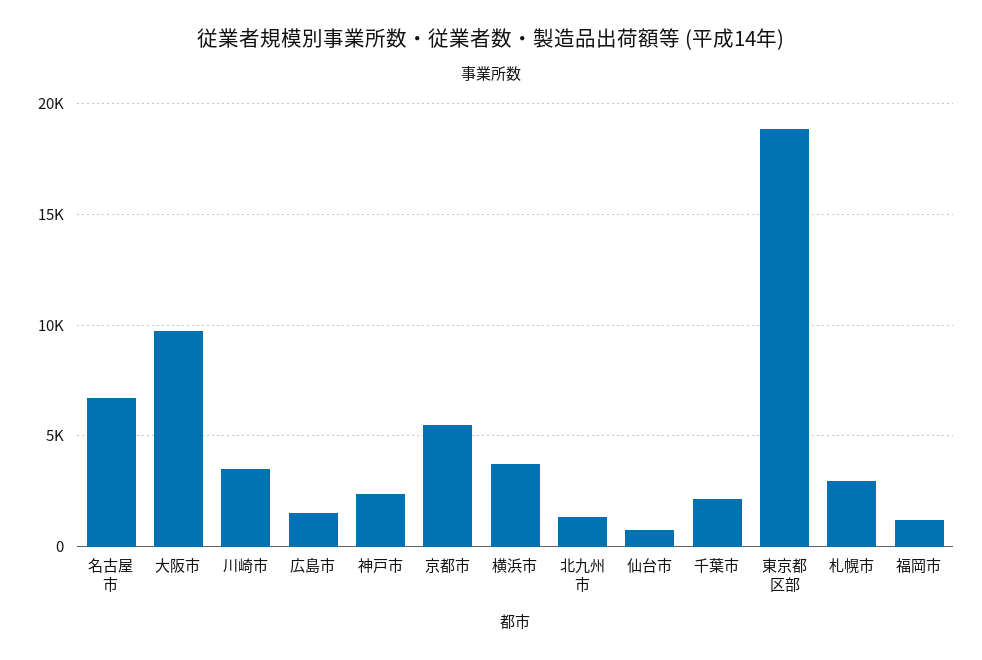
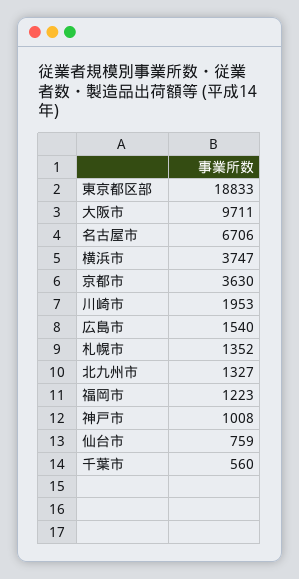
  {
    "名古屋市": 6706,
    "大阪市": 9711,
-   "川崎市": 3500,
+   "川崎市": 1953,
    "広島市": 1540,
-   "神戸市": 2500,
+   "神戸市": 1008,
-   "京都市": 5500,
+   "京都市": 3630,
    "横浜市": 3747,
    "北九州市": 1327,
    "仙台市": 759,
-   "千葉市": 2000,
+   "千葉市": 560,
    "東京都区部": 18833,
-   "札幌市": 3000,
+   "札幌市": 1352,
    "福岡市": 1223
  }

